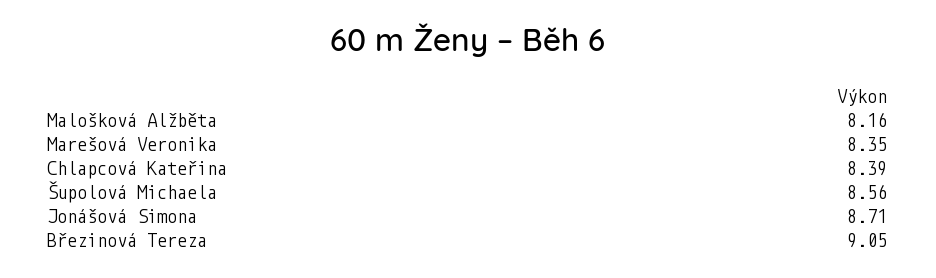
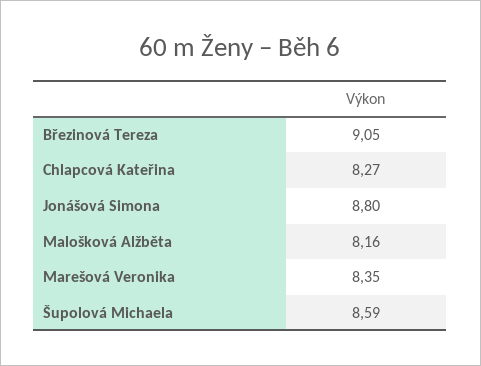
  {
    "Malošková Alžběta": 8.16,
    "Marešová Veronika": 8.35,
-   "Chlapcová Kateřina": 8.39,
+   "Chlapcová Kateřina": 8.27,
-   "Šupolová Michaela": 8.56,
+   "Šupolová Michaela": 8.59,
-   "Jonášová Simona": 8.71,
+   "Jonášová Simona": 8.8,
    "Březinová Tereza": 9.05
  }

